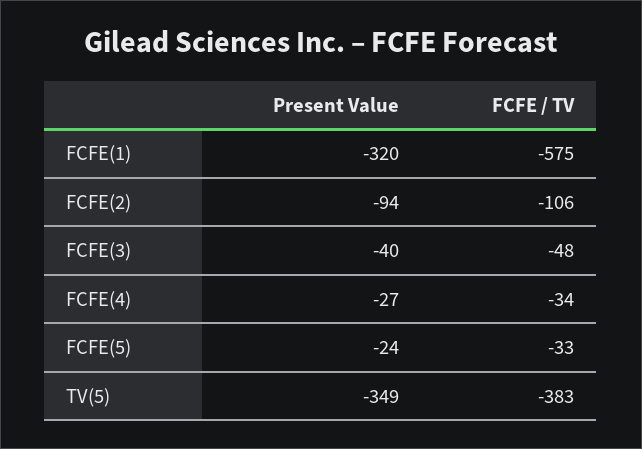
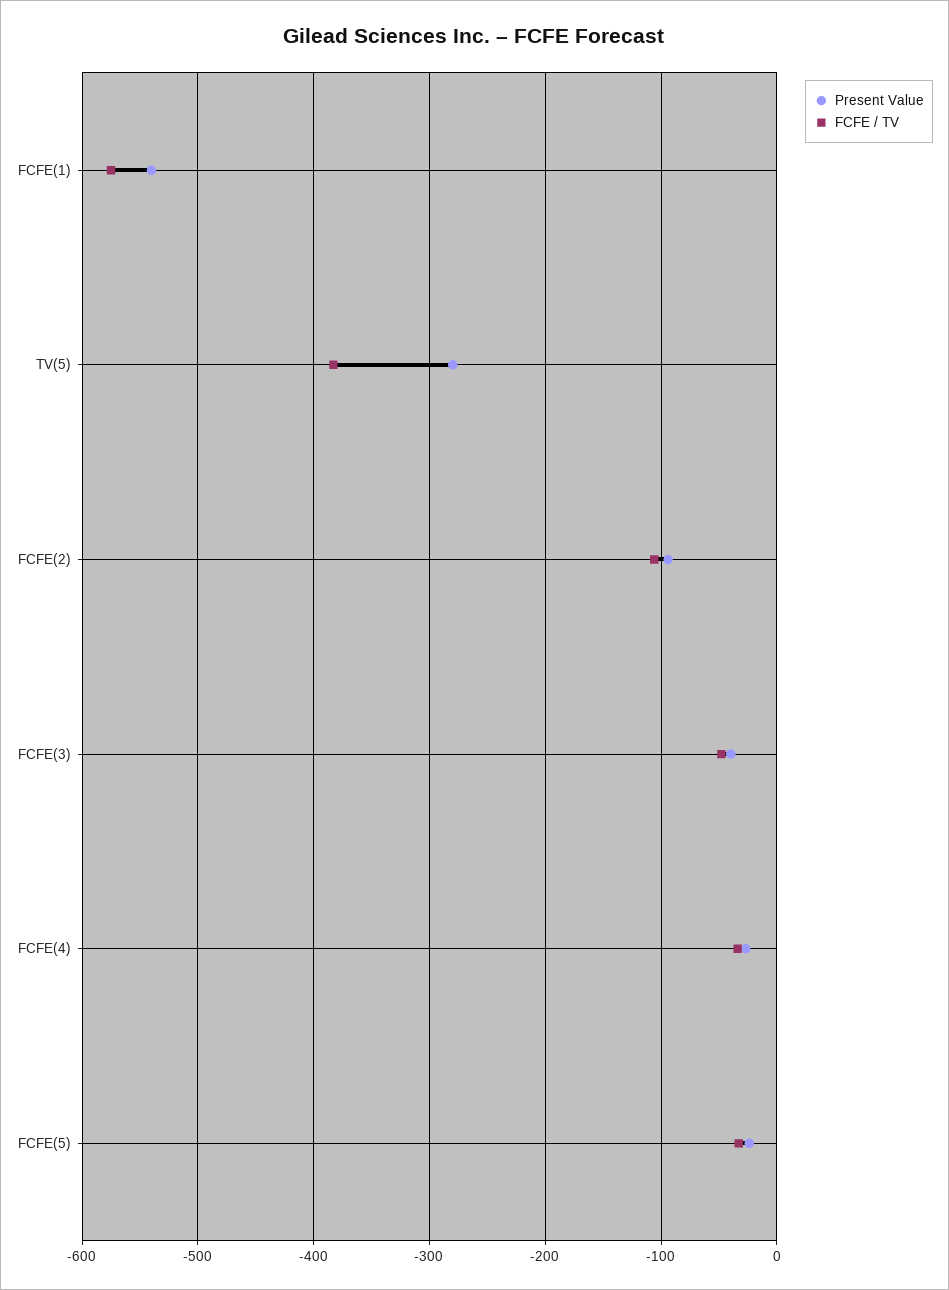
  {
    "Present Value": {
-     "FCFE(1)": -320,
+     "FCFE(1)": -540,
      "FCFE(2)": -94,
      "FCFE(3)": -40,
      "FCFE(4)": -27,
      "FCFE(5)": -24,
-     "TV(5)": -349
+     "TV(5)": -280
    },
    "FCFE / TV": {
      "FCFE(1)": -575,
      "FCFE(2)": -106,
      "FCFE(3)": -48,
      "FCFE(4)": -34,
      "FCFE(5)": -33,
      "TV(5)": -383
    }
  }

